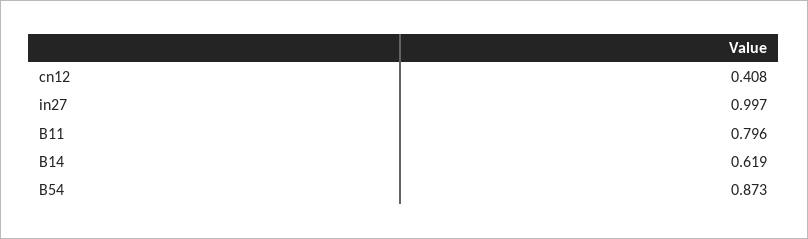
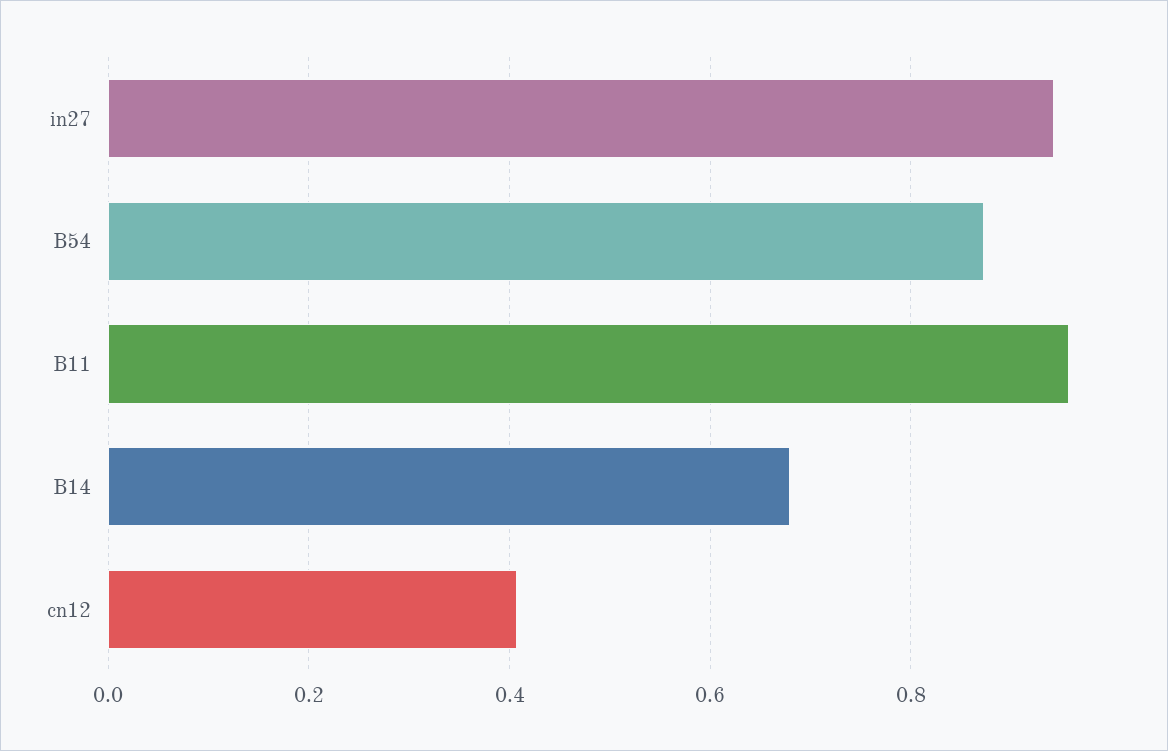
  {
    "cn12": 0.408,
-   "in27": 0.997,
+   "in27": 0.94,
-   "B11": 0.796,
+   "B11": 0.96,
-   "B14": 0.619,
+   "B14": 0.68,
    "B54": 0.873
  }

